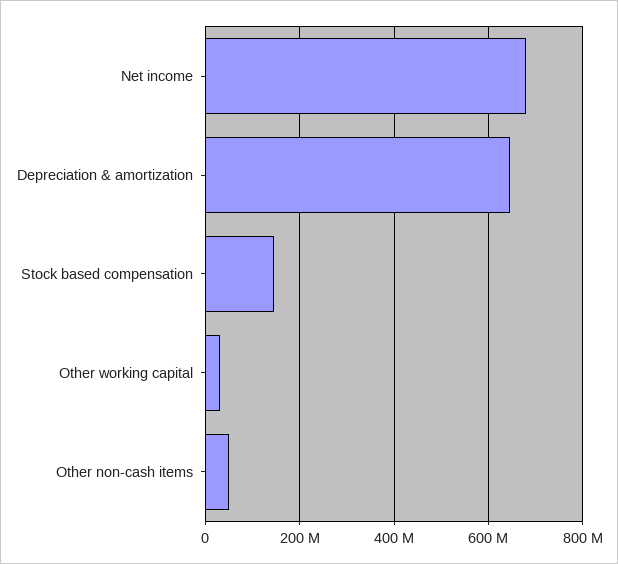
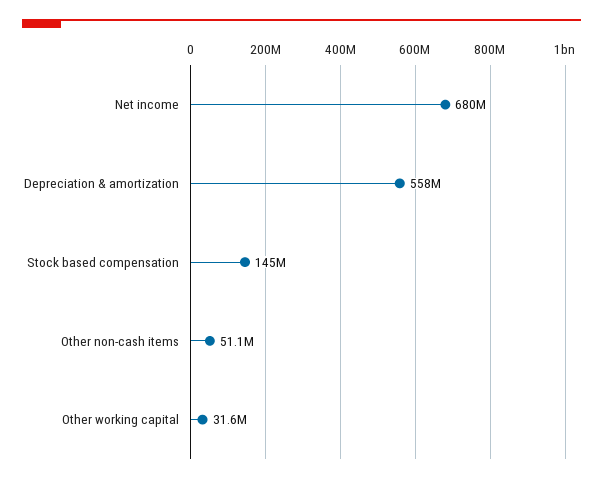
  {
    "Net income": 680000000,
-   "Depreciation & amortization": 640000000,
+   "Depreciation & amortization": 558000000,
    "Stock based compensation": 145000000,
    "Other working capital": 31600000,
    "Other non-cash items": 51100000
  }

